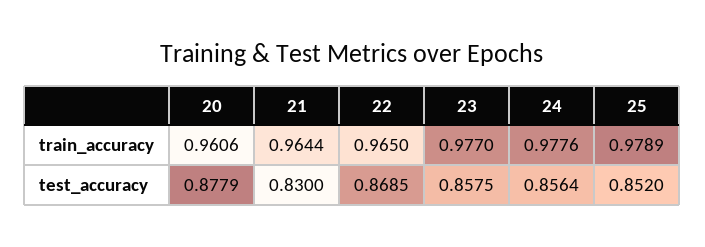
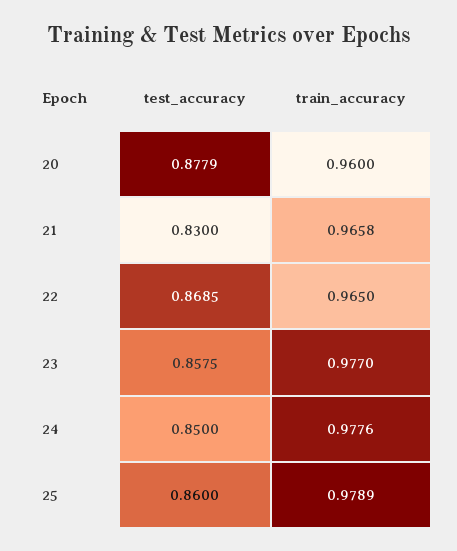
  {
    "20": {
-     "train_accuracy": 0.9606,
+     "train_accuracy": 0.96,
      "test_accuracy": 0.8779
    },
    "21": {
-     "train_accuracy": 0.9644,
+     "train_accuracy": 0.9658,
      "test_accuracy": 0.83
    },
    "22": {
      "train_accuracy": 0.965,
      "test_accuracy": 0.8685
    },
    "23": {
      "train_accuracy": 0.977,
      "test_accuracy": 0.8575
    },
    "24": {
      "train_accuracy": 0.9776,
-     "test_accuracy": 0.8564
+     "test_accuracy": 0.85
    },
    "25": {
      "train_accuracy": 0.9789,
-     "test_accuracy": 0.852
+     "test_accuracy": 0.86
    }
  }

